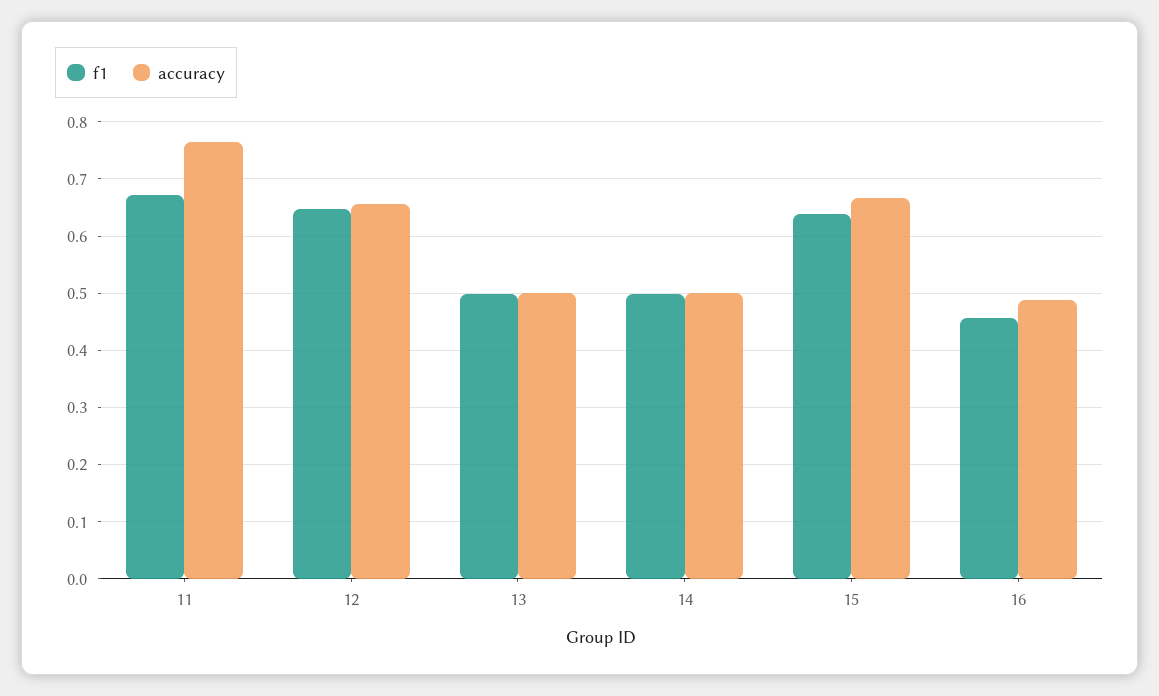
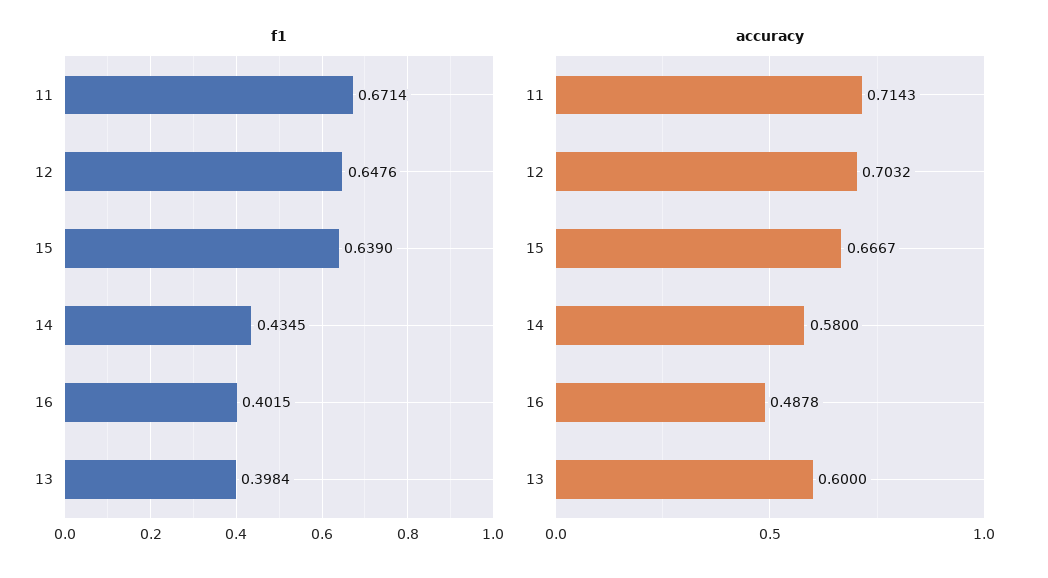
  {
    "f1": {
      "11": 0.6714,
      "12": 0.6476,
-     "13": 0.5,
+     "13": 0.3984,
-     "14": 0.5,
+     "14": 0.4345,
      "15": 0.639,
-     "16": 0.46
+     "16": 0.4015
    },
    "accuracy": {
-     "11": 0.76,
+     "11": 0.7143,
-     "12": 0.66,
+     "12": 0.7032,
-     "13": 0.5,
+     "13": 0.6,
-     "14": 0.5,
+     "14": 0.58,
      "15": 0.6667,
      "16": 0.4878
    }
  }

